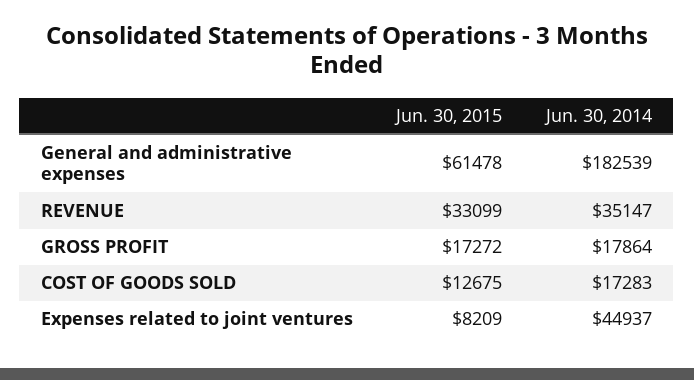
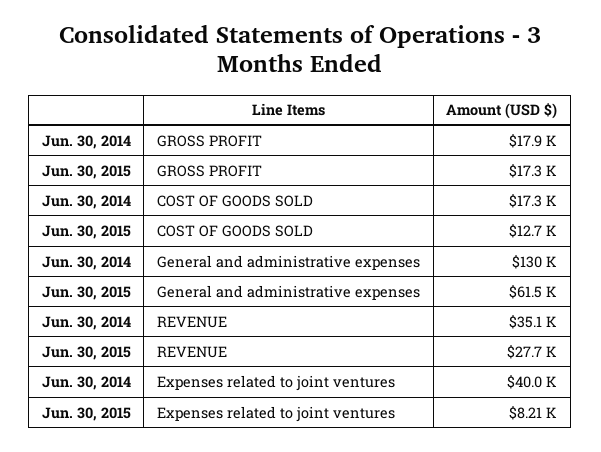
  {
    "Jun. 30, 2015": {
      "General and administrative expenses": 61478,
-     "REVENUE": 33099,
+     "REVENUE": 27700,
      "GROSS PROFIT": 17272,
      "COST OF GOODS SOLD": 12675,
      "Expenses related to joint ventures": 8209
    },
    "Jun. 30, 2014": {
-     "General and administrative expenses": 182539,
+     "General and administrative expenses": 130000,
      "REVENUE": 35147,
      "GROSS PROFIT": 17864,
      "COST OF GOODS SOLD": 17283,
-     "Expenses related to joint ventures": 44937
+     "Expenses related to joint ventures": 40000
    }
  }

